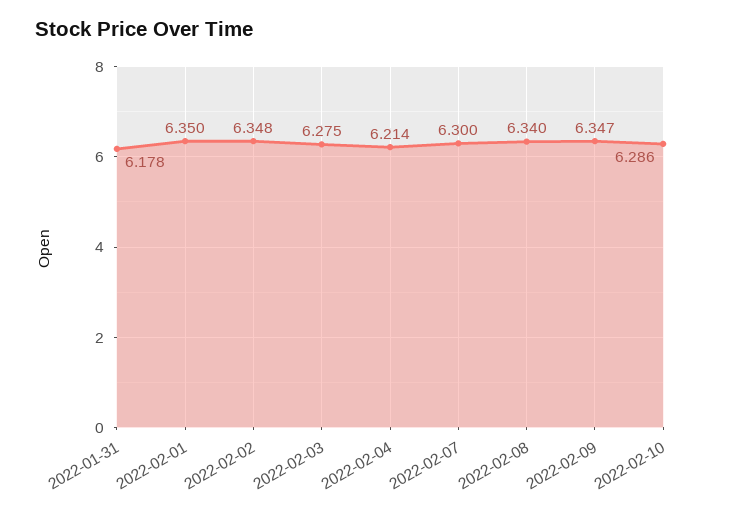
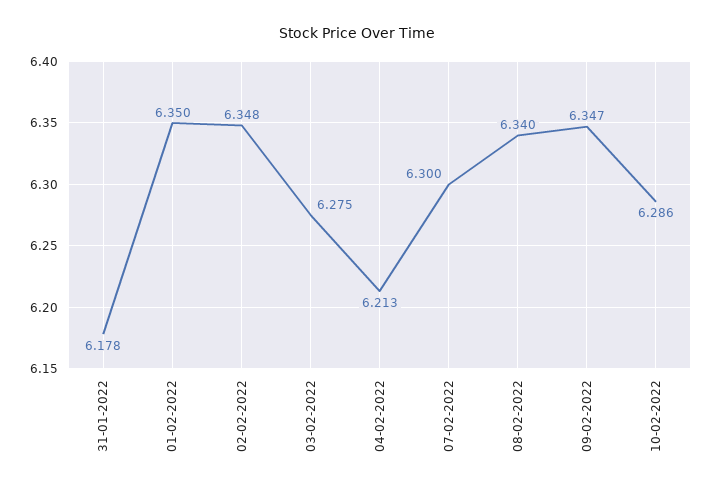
  {
    "2022-01-31": 6.178,
    "2022-02-01": 6.35,
    "2022-02-02": 6.348,
    "2022-02-03": 6.275,
-   "2022-02-04": 6.214,
+   "2022-02-04": 6.213,
    "2022-02-07": 6.3,
    "2022-02-08": 6.34,
    "2022-02-09": 6.347,
    "2022-02-10": 6.286
  }

